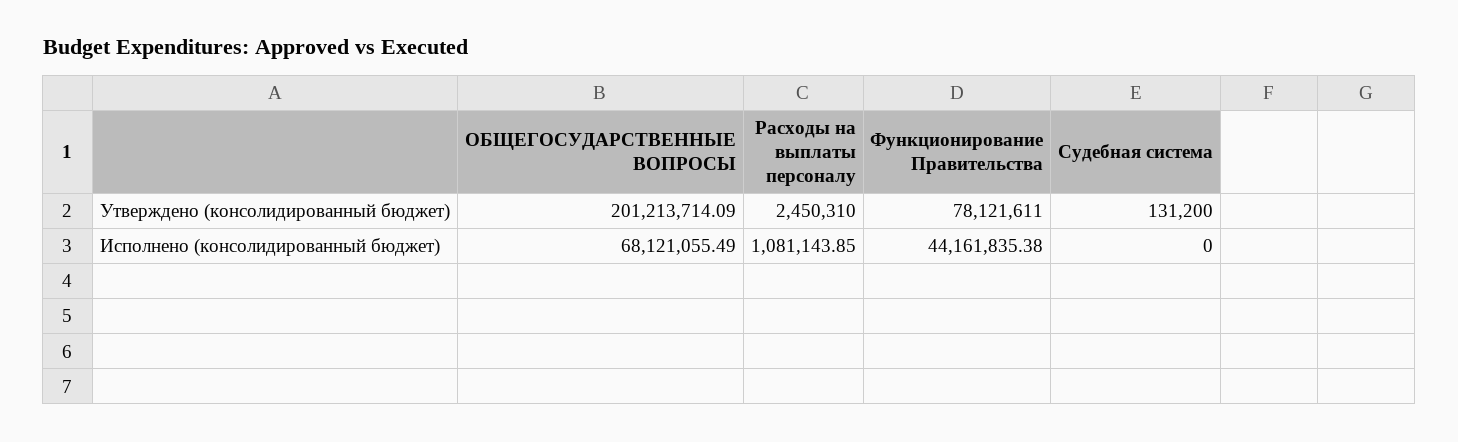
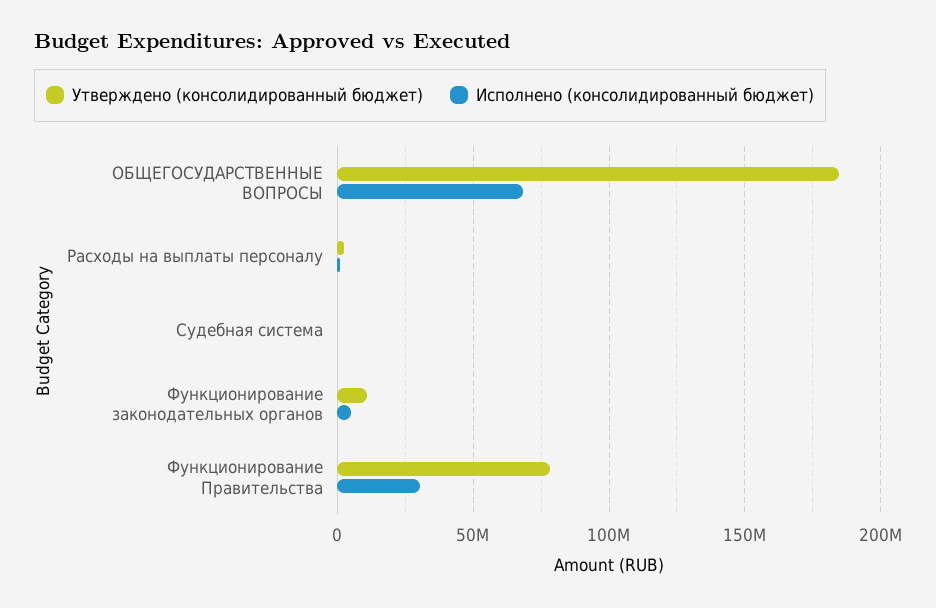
  {
    "Утверждено (консолидированный бюджет)": {
-     "ОБЩЕГОСУДАРСТВЕННЫЕ ВОПРОСЫ": 201213714.09,
+     "ОБЩЕГОСУДАРСТВЕННЫЕ ВОПРОСЫ": 185000000,
      "Расходы на выплаты персоналу": 2450310,
      "Функционирование Правительства": 78121611,
-     "Судебная система": 131200
+     "Судебная система": 131200,
+     "Функционирование законодательных органов": 10000000
    },
    "Исполнено (консолидированный бюджет)": {
      "ОБЩЕГОСУДАРСТВЕННЫЕ ВОПРОСЫ": 68121055.49,
      "Расходы на выплаты персоналу": 1081143.85,
-     "Функционирование Правительства": 44161835.38,
+     "Функционирование Правительства": 30000000,
-     "Судебная система": 0
+     "Судебная система": 0,
+     "Функционирование законодательных органов": 5000000
    }
  }

